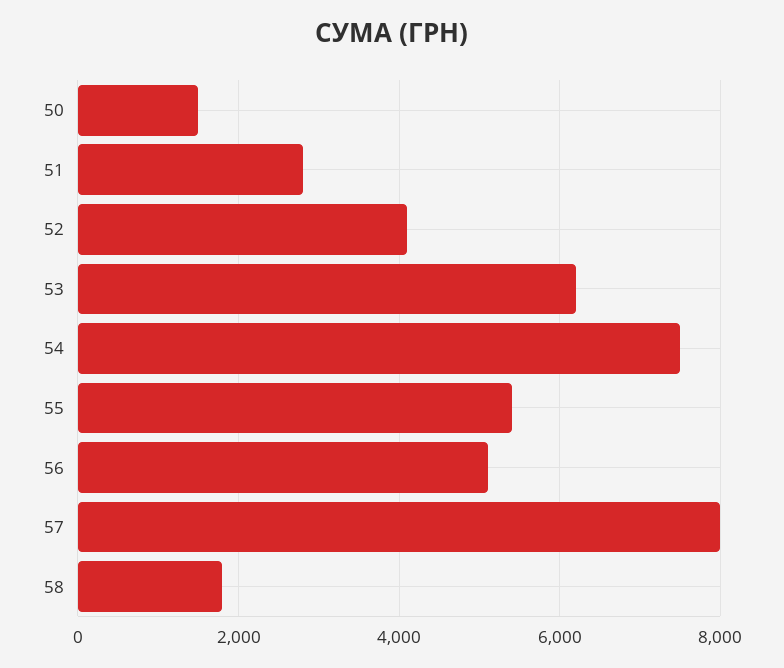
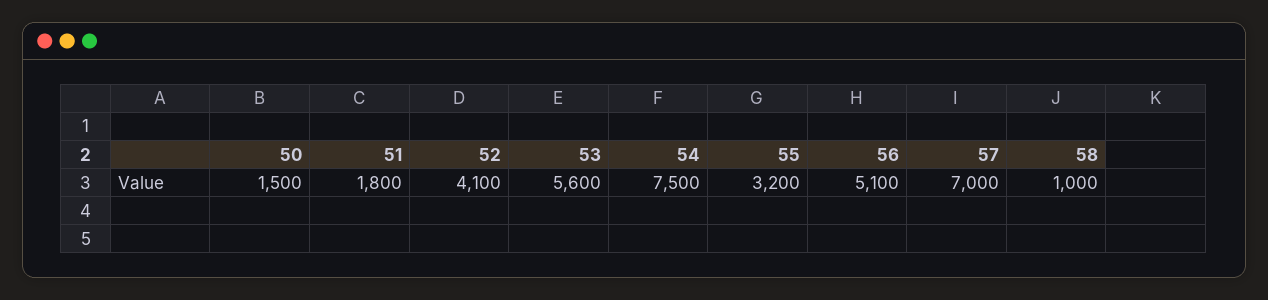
  {
    "50": 1500,
-   "51": 2800,
+   "51": 1800,
    "52": 4100,
-   "53": 6200,
+   "53": 5600,
    "54": 7500,
-   "55": 5400,
+   "55": 3200,
    "56": 5100,
-   "57": 8000,
+   "57": 7000,
-   "58": 1800
+   "58": 1000
  }

